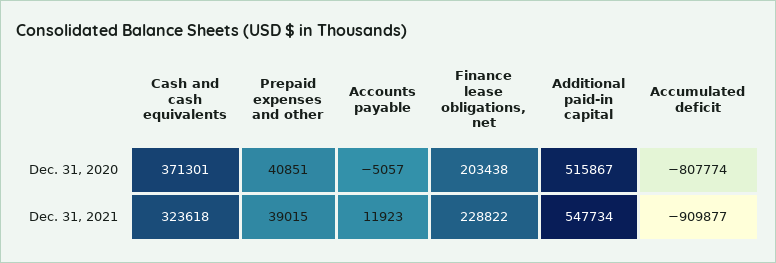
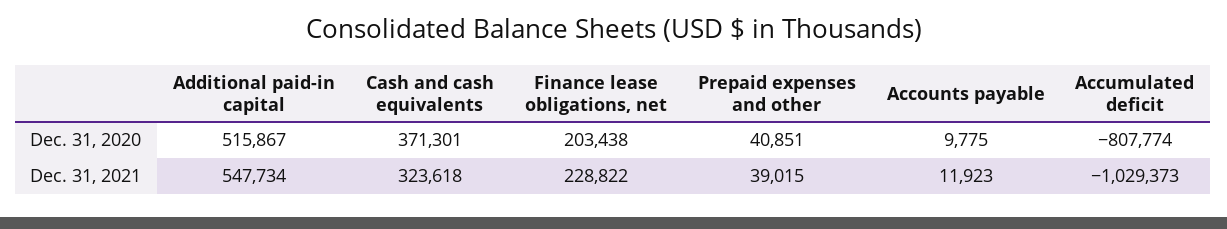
  {
    "Cash and cash equivalents": {
      "Dec. 31, 2020": 371301,
      "Dec. 31, 2021": 323618
    },
    "Prepaid expenses and other": {
      "Dec. 31, 2020": 40851,
      "Dec. 31, 2021": 39015
    },
    "Accounts payable": {
-     "Dec. 31, 2020": -5057,
+     "Dec. 31, 2020": 9775,
      "Dec. 31, 2021": 11923
    },
    "Finance lease obligations, net": {
      "Dec. 31, 2020": 203438,
      "Dec. 31, 2021": 228822
    },
    "Additional paid-in capital": {
      "Dec. 31, 2020": 515867,
      "Dec. 31, 2021": 547734
    },
    "Accumulated deficit": {
      "Dec. 31, 2020": -807774,
-     "Dec. 31, 2021": -909877
+     "Dec. 31, 2021": -1029373
    }
  }

